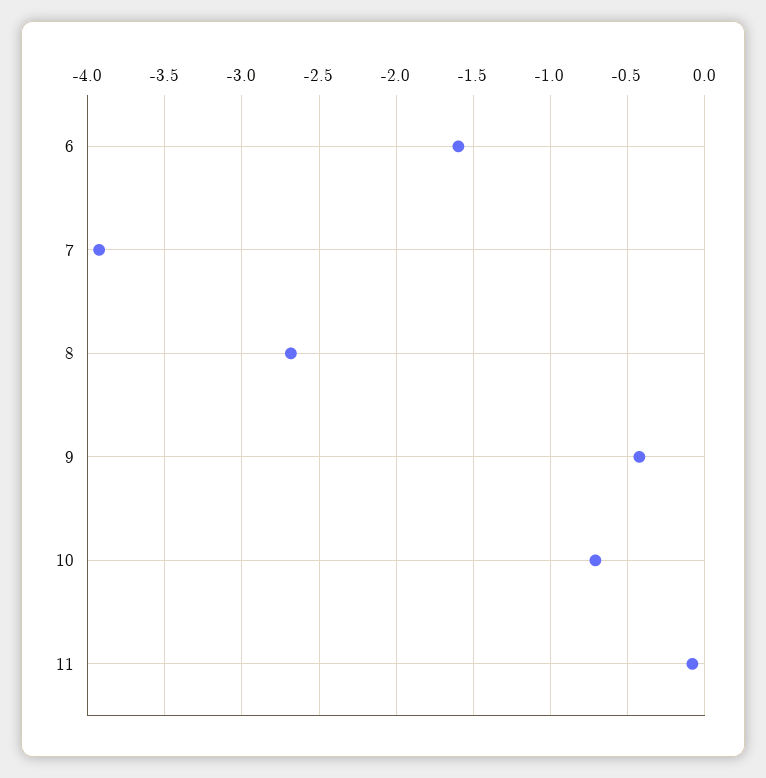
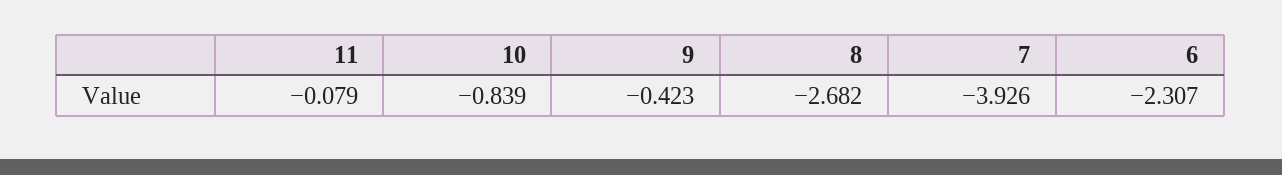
  {
-   "6": -1.6,
+   "6": -2.307,
    "7": -3.926,
    "8": -2.682,
    "9": -0.423,
-   "10": -0.7,
+   "10": -0.839,
    "11": -0.079
  }

